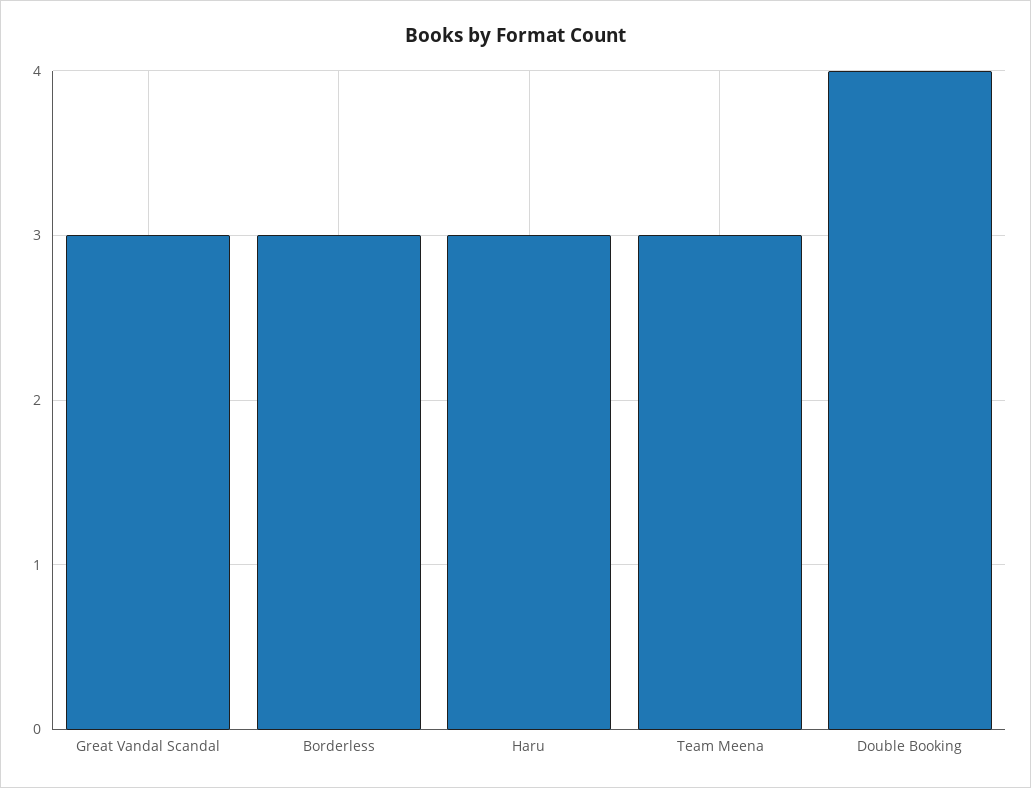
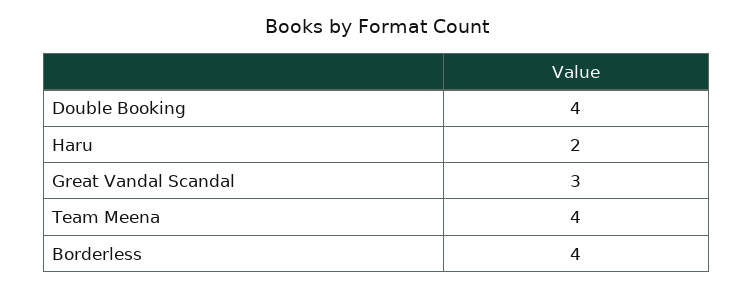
  {
    "Great Vandal Scandal": 3,
-   "Borderless": 3,
+   "Borderless": 4,
-   "Haru": 3,
+   "Haru": 2,
-   "Team Meena": 3,
+   "Team Meena": 4,
    "Double Booking": 4
  }

